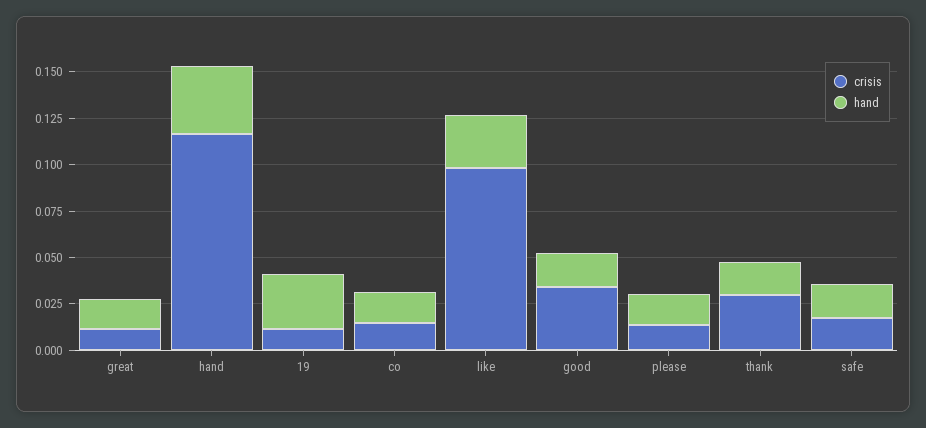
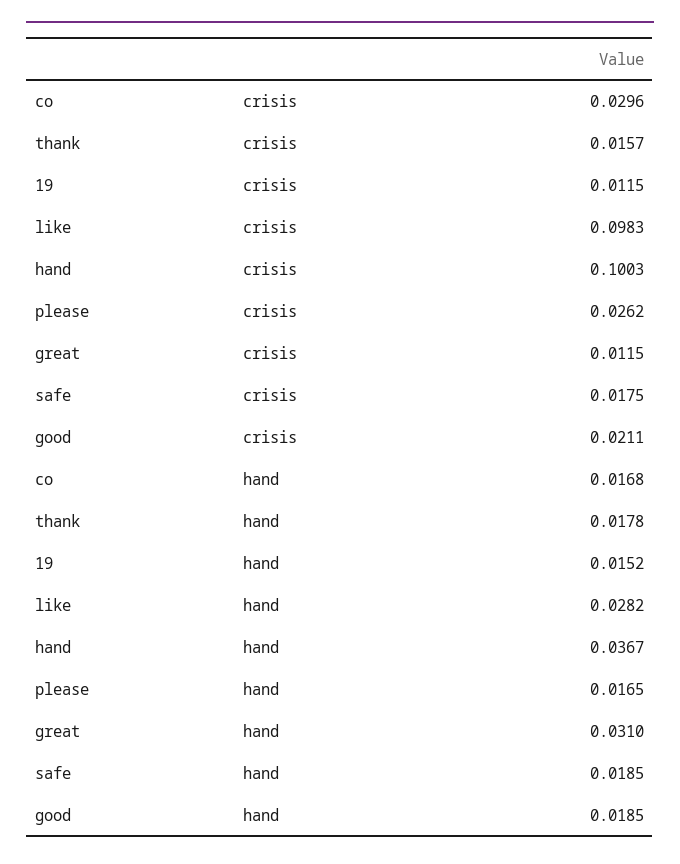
  {
    "crisis": {
      "great": 0.0115,
-     "hand": 0.115,
+     "hand": 0.1003,
      "19": 0.0115,
-     "co": 0.015,
+     "co": 0.0296,
      "like": 0.0983,
-     "good": 0.035,
+     "good": 0.0211,
-     "please": 0.015,
+     "please": 0.0262,
-     "thank": 0.03,
+     "thank": 0.0157,
      "safe": 0.0175
    },
    "hand": {
-     "great": 0.015,
+     "great": 0.031,
      "hand": 0.0367,
-     "19": 0.03,
+     "19": 0.0152,
      "co": 0.0168,
      "like": 0.0282,
      "good": 0.0185,
      "please": 0.0165,
      "thank": 0.0178,
      "safe": 0.0185
    }
  }

